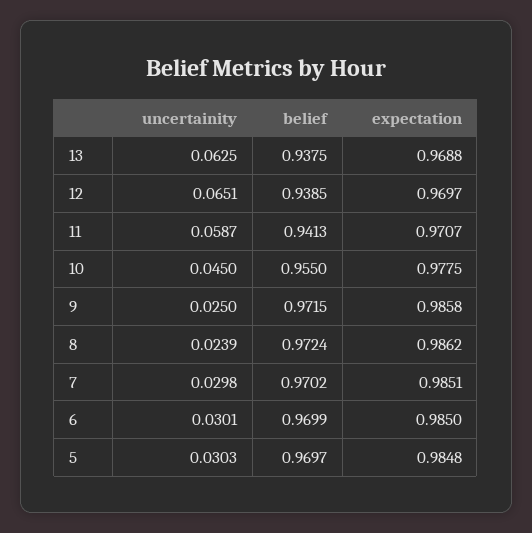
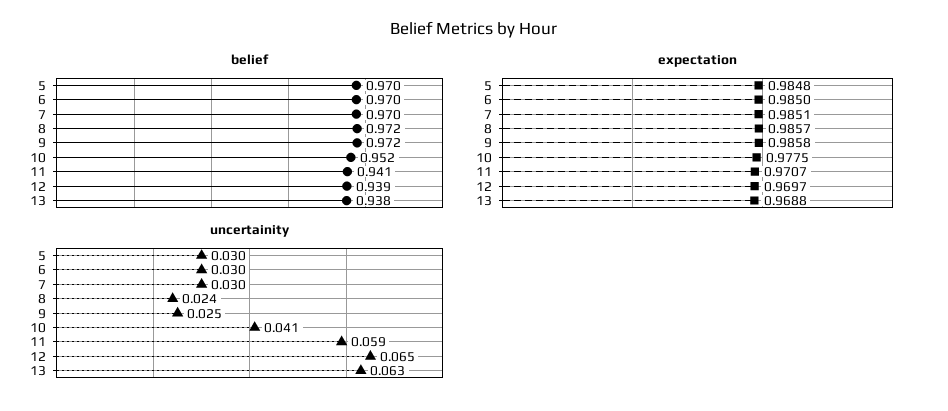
  {
    "uncertainity": {
      "13": 0.0625,
      "12": 0.0651,
      "11": 0.0587,
-     "10": 0.045,
+     "10": 0.041,
      "9": 0.025,
      "8": 0.0239,
      "7": 0.0298,
      "6": 0.0301,
      "5": 0.0303
    },
    "belief": {
      "13": 0.9375,
      "12": 0.9385,
      "11": 0.9413,
-     "10": 0.955,
+     "10": 0.952,
      "9": 0.9715,
      "8": 0.9724,
      "7": 0.9702,
      "6": 0.9699,
      "5": 0.9697
    },
    "expectation": {
      "13": 0.9688,
      "12": 0.9697,
      "11": 0.9707,
      "10": 0.9775,
      "9": 0.9858,
-     "8": 0.9862,
+     "8": 0.9857,
      "7": 0.9851,
      "6": 0.985,
      "5": 0.9848
    }
  }

